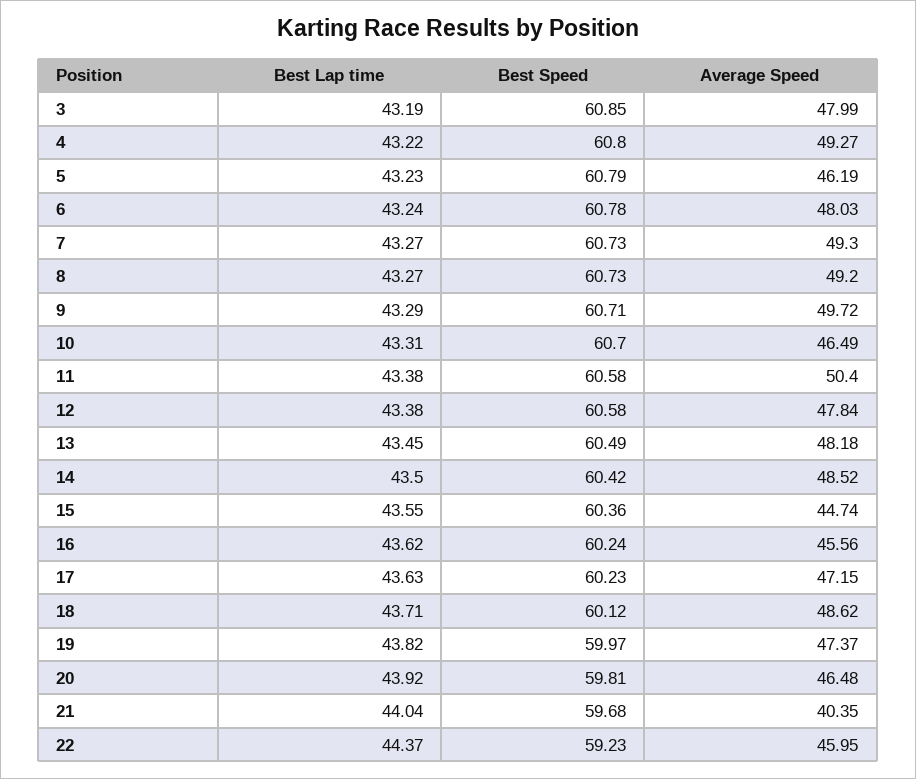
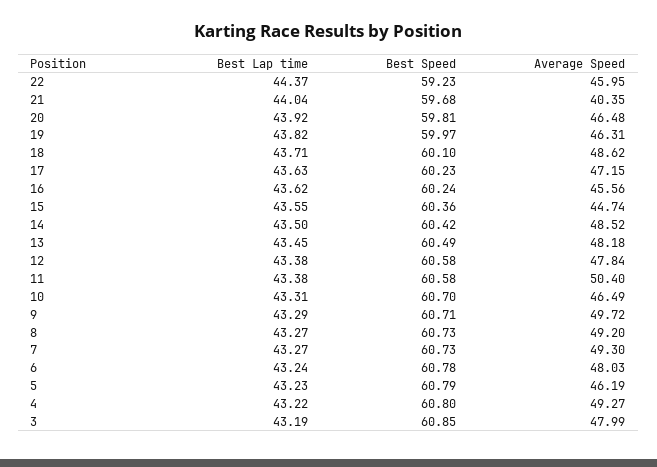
  {
    "Best Lap time": {
      "3": 43.19,
      "4": 43.22,
      "5": 43.23,
      "6": 43.24,
      "7": 43.27,
      "8": 43.27,
      "9": 43.29,
      "10": 43.31,
      "11": 43.38,
      "12": 43.38,
      "13": 43.45,
      "14": 43.5,
      "15": 43.55,
      "16": 43.62,
      "17": 43.63,
      "18": 43.71,
      "19": 43.82,
      "20": 43.92,
      "21": 44.04,
      "22": 44.37
    },
    "Best Speed": {
      "3": 60.85,
      "4": 60.8,
      "5": 60.79,
      "6": 60.78,
      "7": 60.73,
      "8": 60.73,
      "9": 60.71,
      "10": 60.7,
      "11": 60.58,
      "12": 60.58,
      "13": 60.49,
      "14": 60.42,
      "15": 60.36,
      "16": 60.24,
      "17": 60.23,
-     "18": 60.12,
+     "18": 60.1,
      "19": 59.97,
      "20": 59.81,
      "21": 59.68,
      "22": 59.23
    },
    "Average Speed": {
      "3": 47.99,
      "4": 49.27,
      "5": 46.19,
      "6": 48.03,
      "7": 49.3,
      "8": 49.2,
      "9": 49.72,
      "10": 46.49,
      "11": 50.4,
      "12": 47.84,
      "13": 48.18,
      "14": 48.52,
      "15": 44.74,
      "16": 45.56,
      "17": 47.15,
      "18": 48.62,
-     "19": 47.37,
+     "19": 46.31,
      "20": 46.48,
      "21": 40.35,
      "22": 45.95
    }
  }

